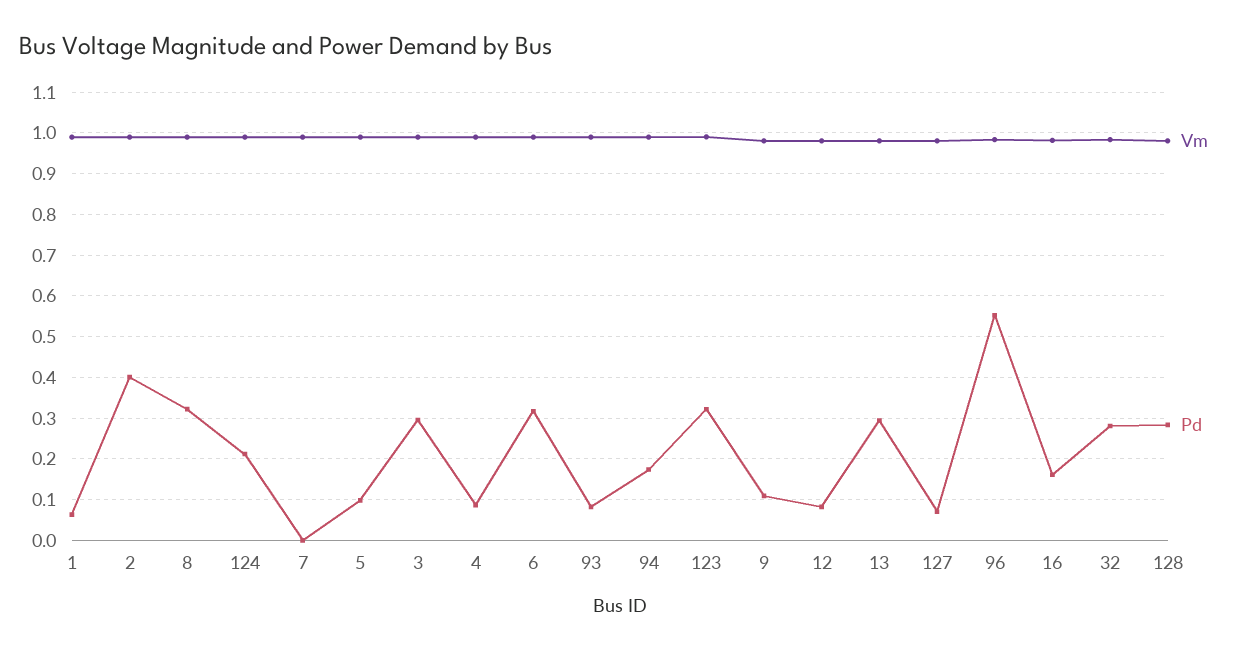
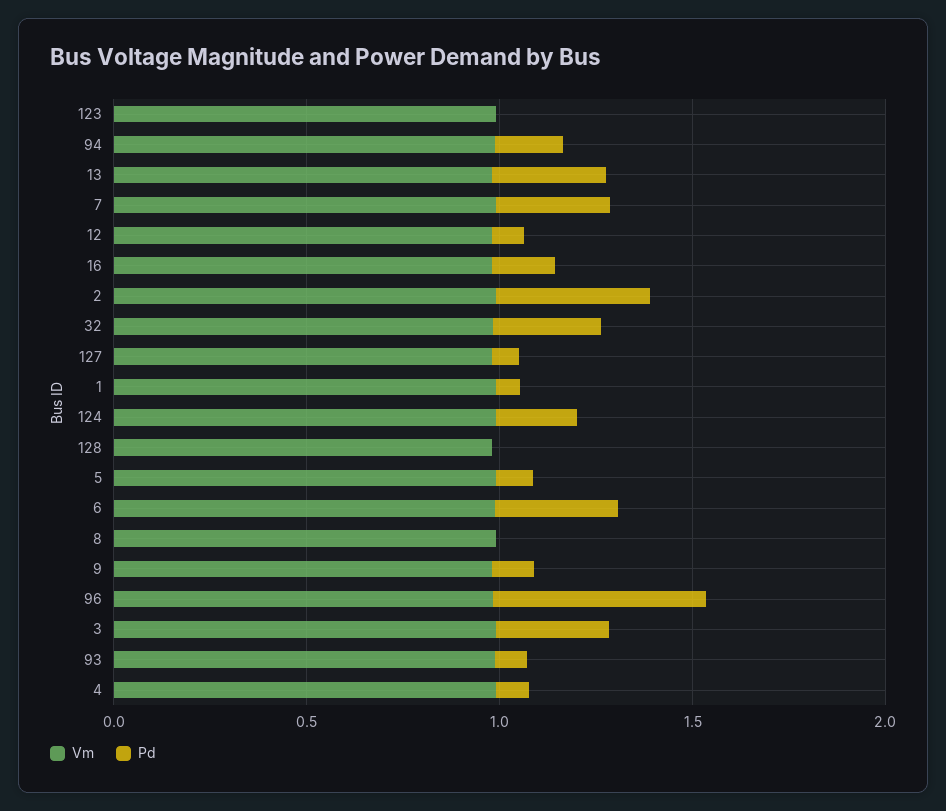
  {
    "Vm": {
      "1": 0.98,
      "2": 0.98,
      "8": 0.98,
      "124": 0.98,
      "7": 0.98,
      "5": 0.98,
      "3": 0.98,
      "4": 0.98,
      "6": 0.98,
      "93": 0.98,
      "94": 0.98,
      "123": 0.98,
      "9": 0.98,
      "12": 0.98,
      "13": 0.98,
      "127": 0.98,
      "96": 0.98,
      "16": 0.98,
      "32": 0.98,
      "128": 0.98
    },
    "Pd": {
      "1": 0.06,
      "2": 0.4,
-     "8": 0.32,
+     "8": 0,
      "124": 0.22,
-     "7": 0,
+     "7": 0.3,
      "5": 0.1,
      "3": 0.3,
      "4": 0.08,
      "6": 0.32,
      "93": 0.08,
      "94": 0.18,
-     "123": 0.32,
+     "123": 0,
      "9": 0.1,
      "12": 0.08,
      "13": 0.3,
      "127": 0.08,
      "96": 0.56,
      "16": 0.16,
      "32": 0.28,
-     "128": 0.28
+     "128": 0
    }
  }

